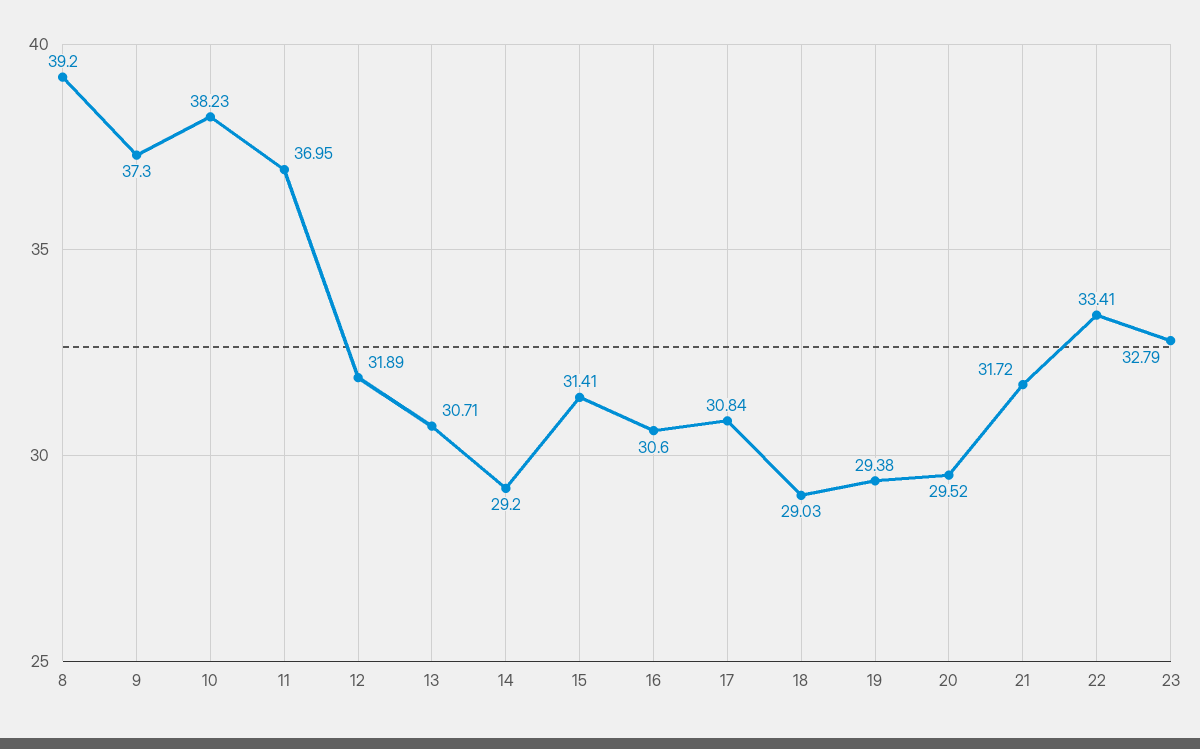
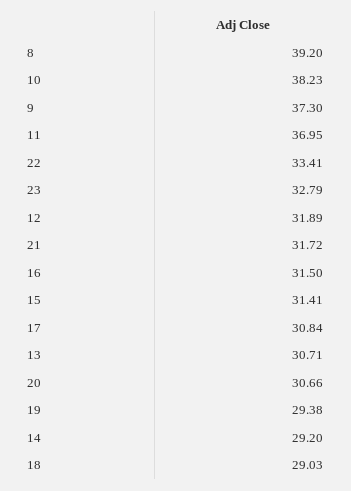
  {
    "8": 39.2,
    "9": 37.3,
    "10": 38.23,
    "11": 36.95,
    "12": 31.89,
    "13": 30.71,
    "14": 29.2,
    "15": 31.41,
-   "16": 30.6,
+   "16": 31.5,
    "17": 30.84,
    "18": 29.03,
    "19": 29.38,
-   "20": 29.52,
+   "20": 30.66,
    "21": 31.72,
    "22": 33.41,
    "23": 32.79
  }

